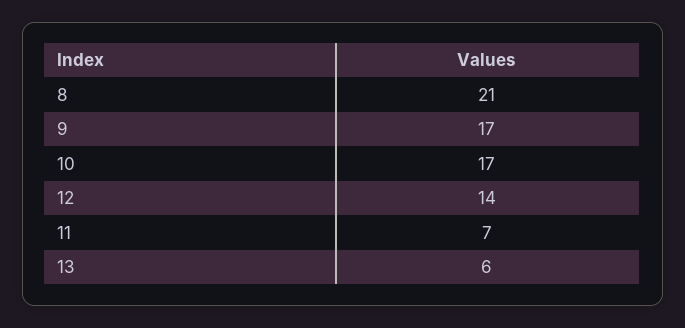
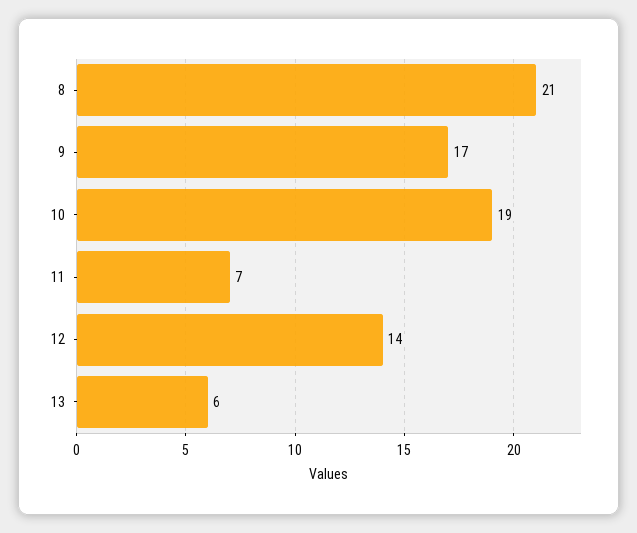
  {
    "8": 21,
    "9": 17,
-   "10": 17,
+   "10": 19,
    "12": 14,
    "11": 7,
    "13": 6
  }

